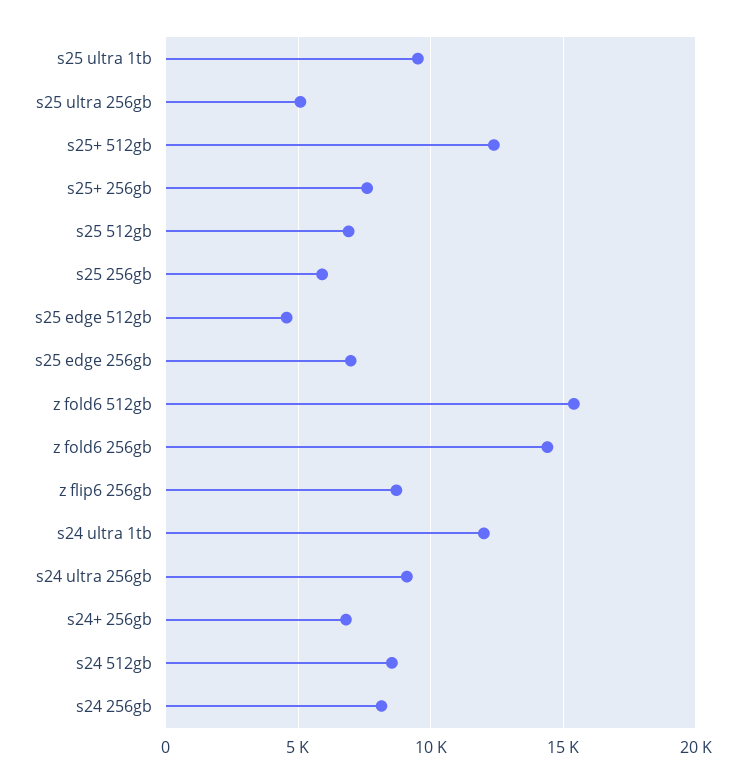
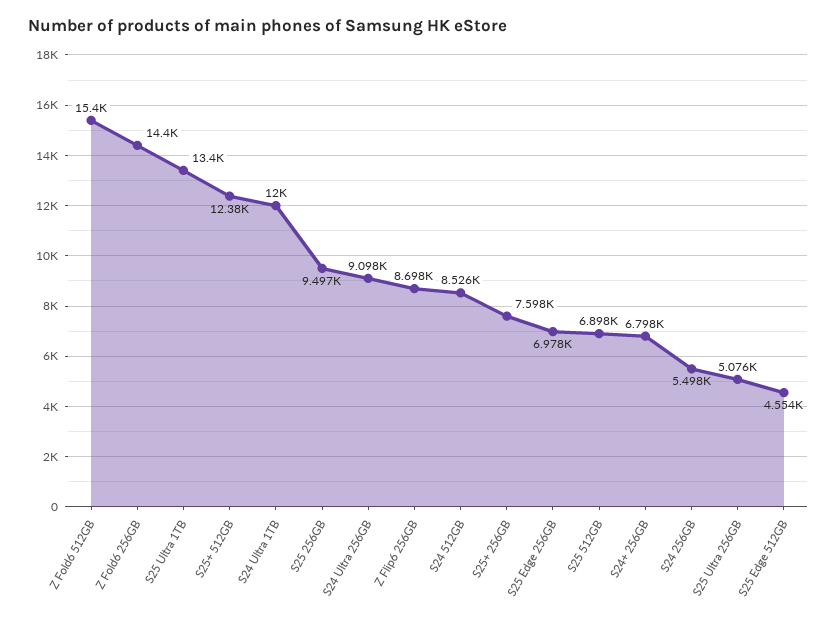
  {
-   "s25 ultra 1tb": 9500,
+   "s25 ultra 1tb": 13400,
    "s25 ultra 256gb": 5076,
    "s25+ 512gb": 12380,
    "s25+ 256gb": 7598,
    "s25 512gb": 6898,
-   "s25 256gb": 6000,
+   "s25 256gb": 9497,
    "s25 edge 512gb": 4554,
    "s25 edge 256gb": 6978,
    "z fold6 512gb": 15400,
    "z fold6 256gb": 14400,
    "z flip6 256gb": 8698,
    "s24 ultra 1tb": 12000,
    "s24 ultra 256gb": 9098,
    "s24+ 256gb": 6798,
    "s24 512gb": 8526,
-   "s24 256gb": 8000
+   "s24 256gb": 5498
  }

